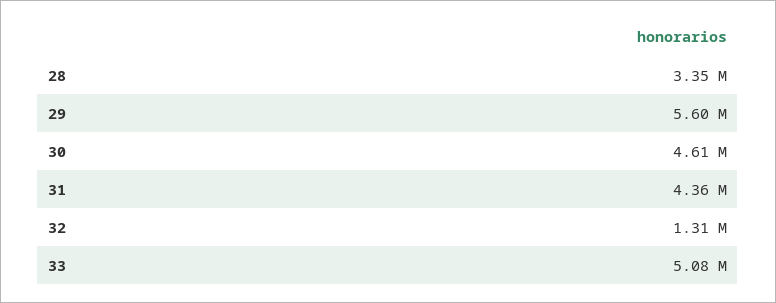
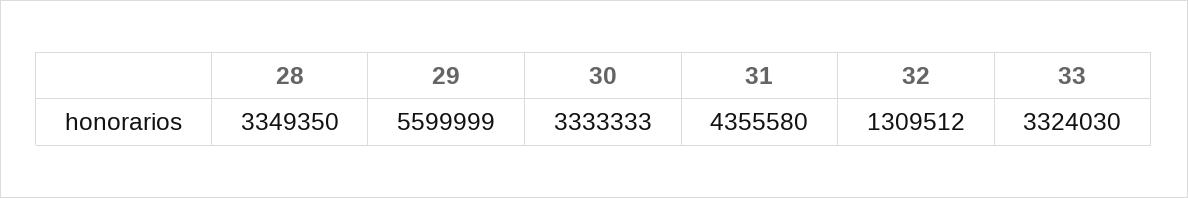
  {
    "28": 3349350,
    "29": 5599999,
-   "30": 4610000,
+   "30": 3333333,
    "31": 4355580,
    "32": 1309512,
-   "33": 5080000
+   "33": 3324030
  }

